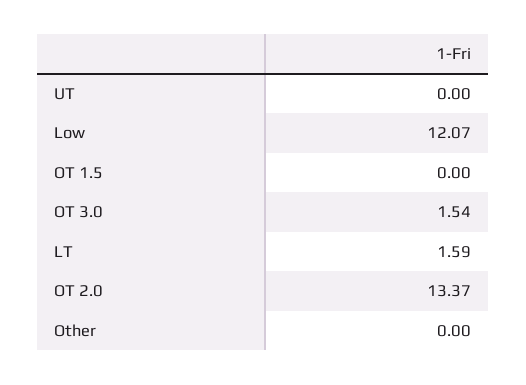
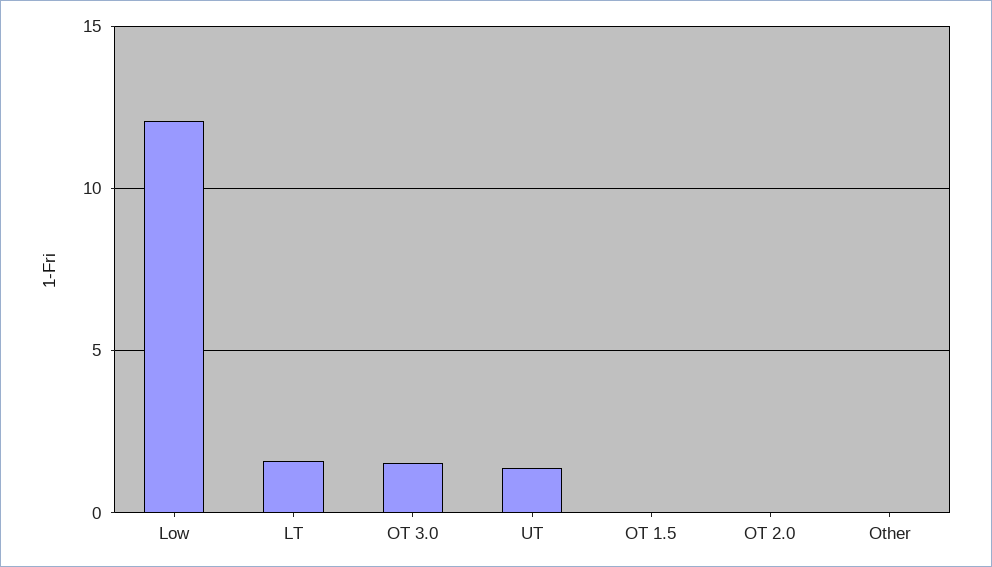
  {
-   "UT": 0,
+   "UT": 1.5,
    "Low": 12.07,
    "OT 1.5": 0,
    "OT 3.0": 1.54,
    "LT": 1.59,
-   "OT 2.0": 13.37,
+   "OT 2.0": 0,
    "Other": 0
  }

